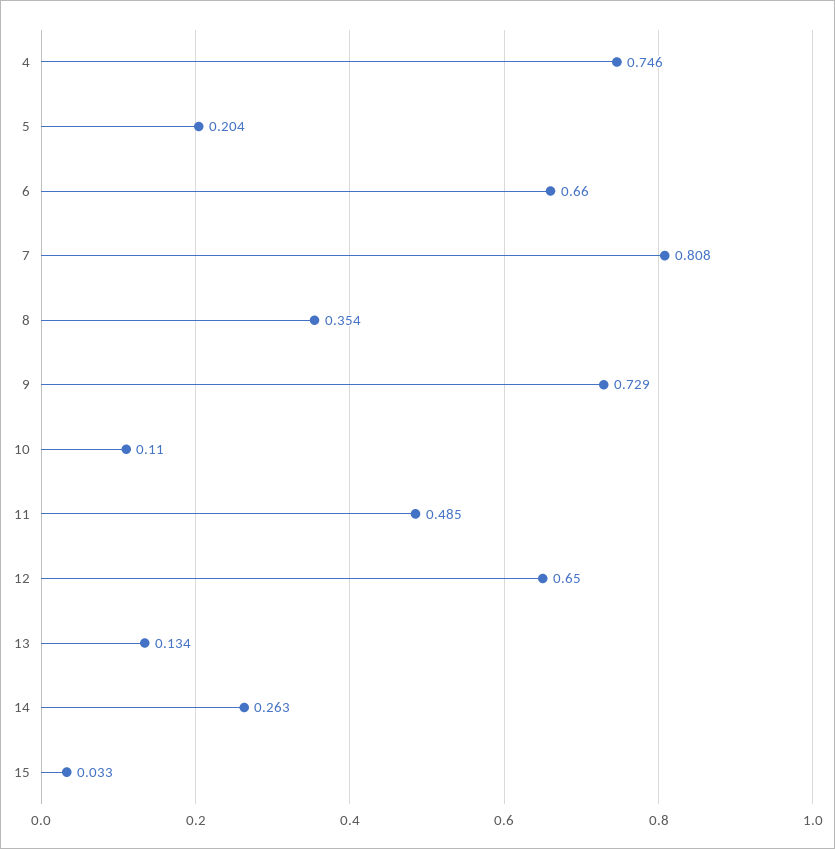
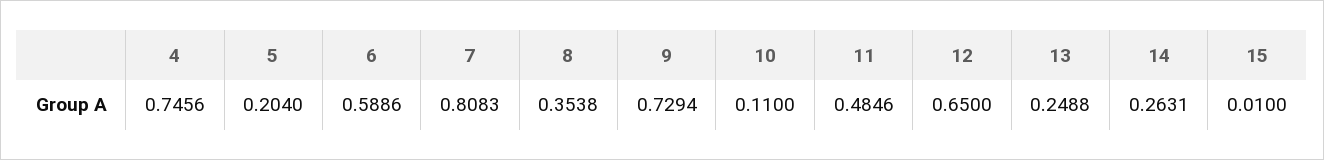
  {
    "4": 0.7456,
    "5": 0.204,
-   "6": 0.66,
+   "6": 0.5886,
    "7": 0.8083,
    "8": 0.3538,
    "9": 0.7294,
    "10": 0.11,
    "11": 0.4846,
    "12": 0.65,
-   "13": 0.134,
+   "13": 0.2488,
    "14": 0.2631,
-   "15": 0.033
+   "15": 0.01
  }

